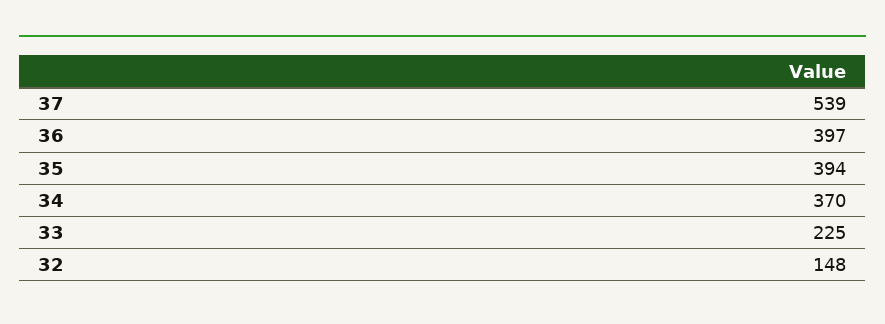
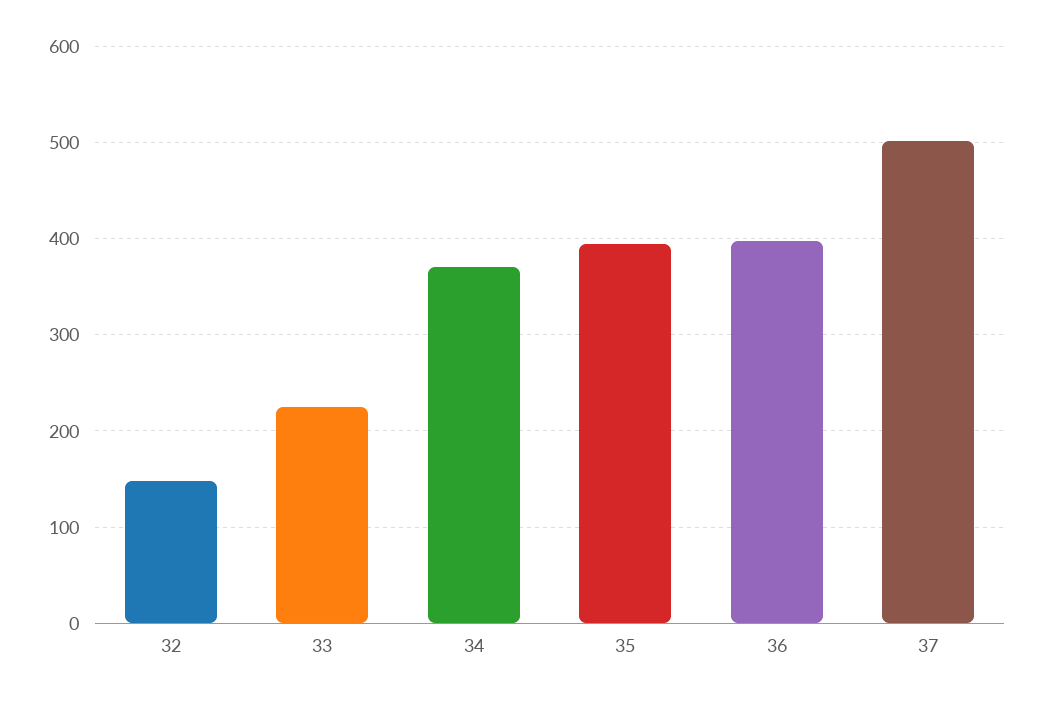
  {
-   "37": 539,
+   "37": 500,
    "36": 397,
    "35": 394,
    "34": 370,
    "33": 225,
    "32": 148
  }

